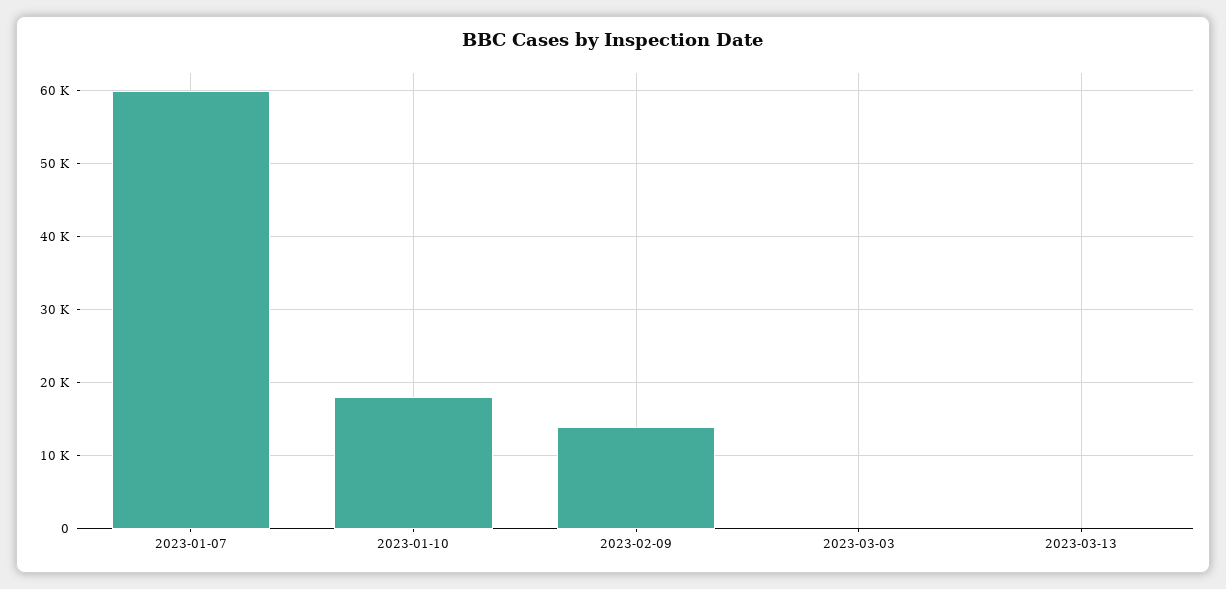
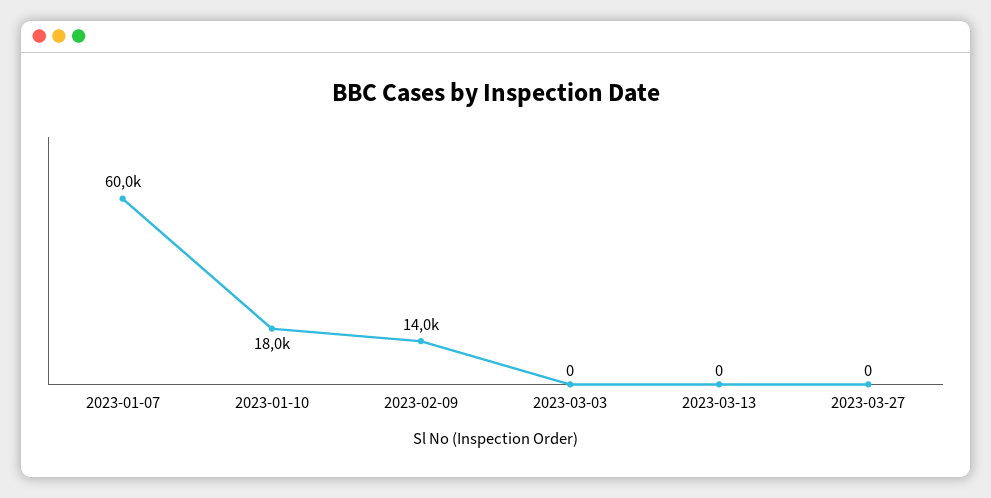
  {
    "2023-01-07": 60000,
    "2023-01-10": 18000,
    "2023-02-09": 14000,
    "2023-03-03": 0,
-   "2023-03-13": 0
+   "2023-03-13": 0,
+   "2023-03-27": 0
  }

